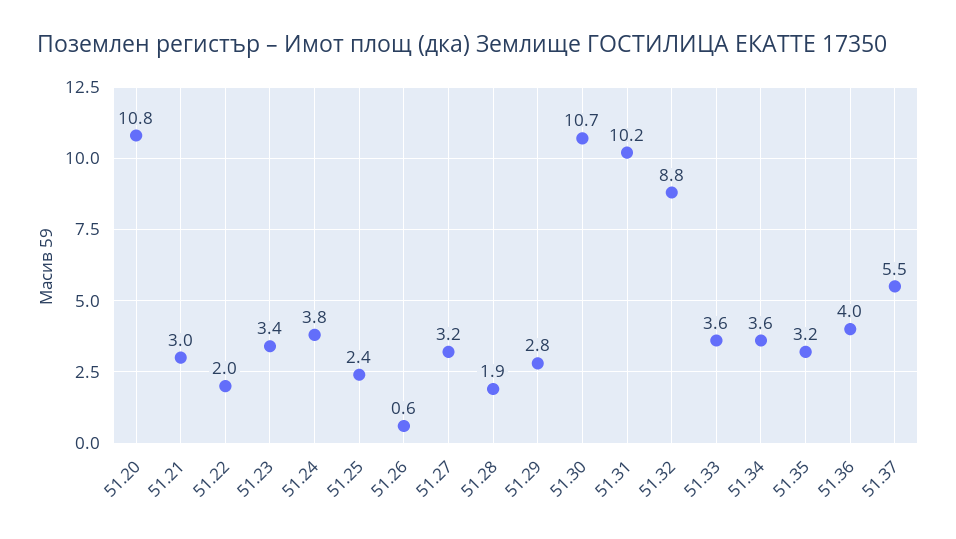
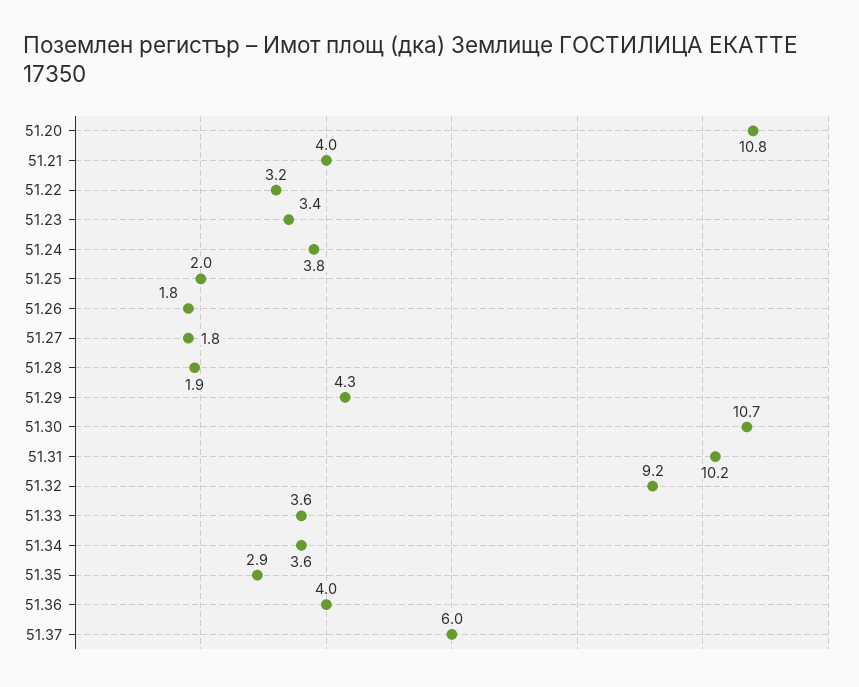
  {
    "51.20": 10.8,
-   "51.21": 3,
+   "51.21": 4,
-   "51.22": 2,
+   "51.22": 3.2,
    "51.23": 3.4,
    "51.24": 3.8,
-   "51.25": 2.4,
+   "51.25": 2,
-   "51.26": 0.6,
+   "51.26": 1.8,
-   "51.27": 3.2,
+   "51.27": 1.8,
    "51.28": 1.9,
-   "51.29": 2.8,
+   "51.29": 4.3,
    "51.30": 10.7,
    "51.31": 10.2,
-   "51.32": 8.8,
+   "51.32": 9.2,
    "51.33": 3.6,
    "51.34": 3.6,
-   "51.35": 3.2,
+   "51.35": 2.9,
    "51.36": 4,
-   "51.37": 5.5
+   "51.37": 6
  }

